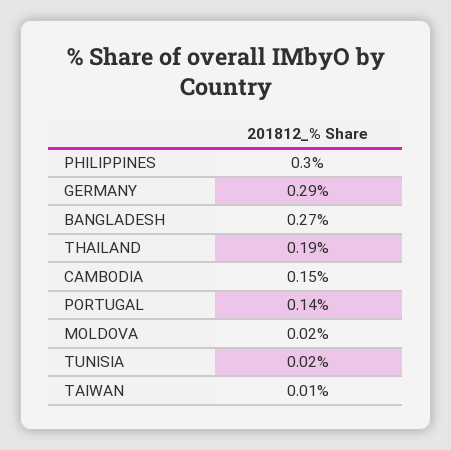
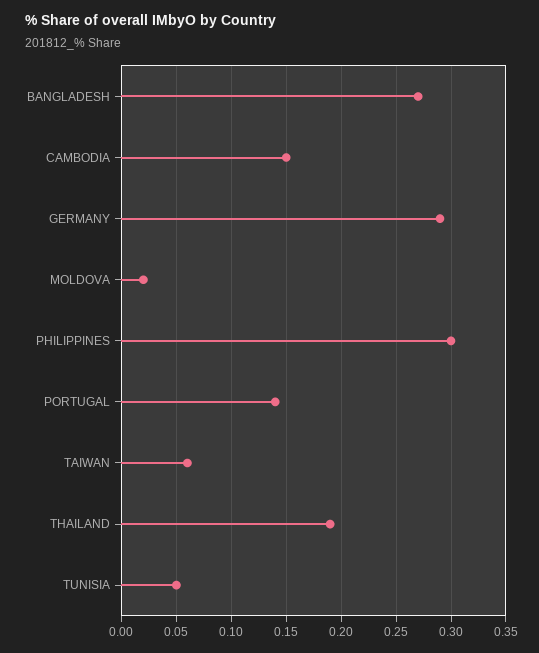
  {
    "PHILIPPINES": 0.3,
    "GERMANY": 0.29,
    "BANGLADESH": 0.27,
    "THAILAND": 0.19,
    "CAMBODIA": 0.15,
    "PORTUGAL": 0.14,
    "MOLDOVA": 0.02,
-   "TUNISIA": 0.02,
+   "TUNISIA": 0.05,
-   "TAIWAN": 0.01
+   "TAIWAN": 0.06
  }

